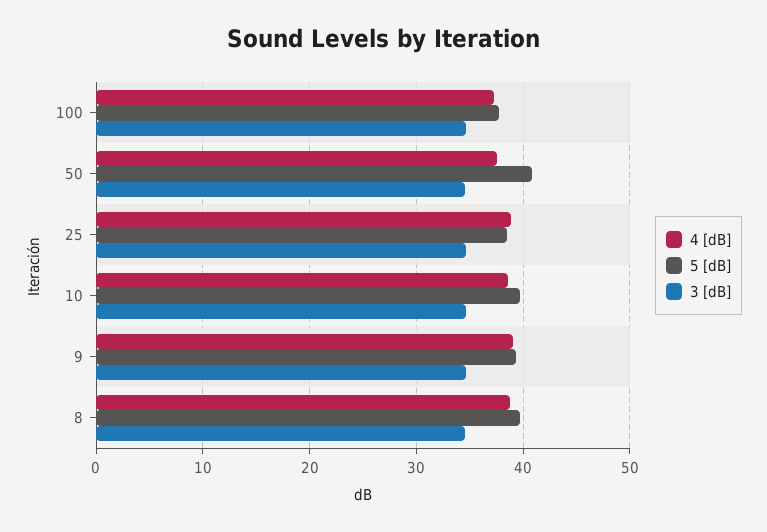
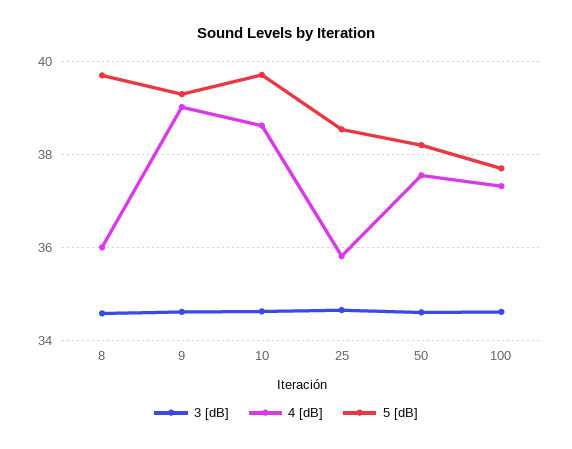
  {
    "4 [dB]": {
      "100": 37.4,
      "50": 37.6,
-     "25": 39,
+     "25": 35.8,
      "10": 38.6,
      "9": 39,
-     "8": 39
+     "8": 36
    },
    "5 [dB]": {
      "100": 37.8,
-     "50": 41,
+     "50": 38.2,
      "25": 38.6,
      "10": 39.8,
      "9": 39.4,
      "8": 39.8
    },
    "3 [dB]": {
      "100": 34.6,
      "50": 34.6,
      "25": 34.6,
      "10": 34.6,
      "9": 34.6,
      "8": 34.6
    }
  }

